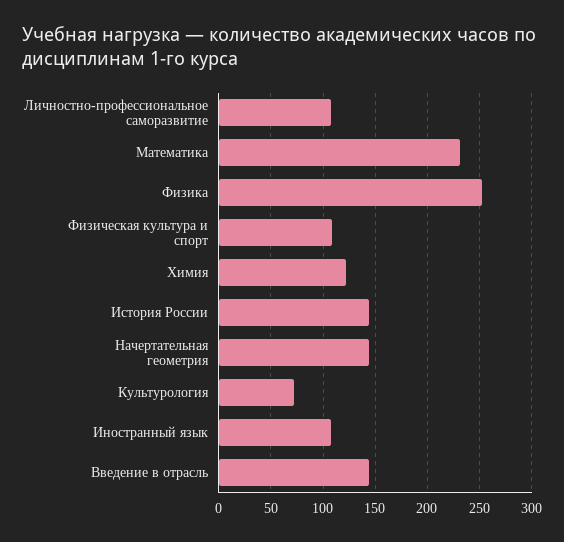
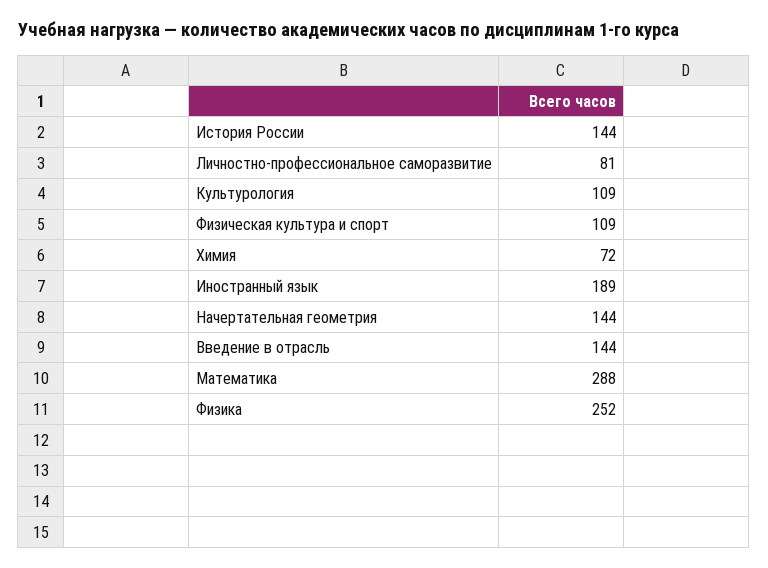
  {
-   "Личностно-профессиональное саморазвитие": 110,
+   "Личностно-профессиональное саморазвитие": 81,
-   "Математика": 230,
+   "Математика": 288,
    "Физика": 252,
    "Физическая культура и спорт": 109,
-   "Химия": 120,
+   "Химия": 72,
    "История России": 144,
    "Начертательная геометрия": 144,
-   "Культурология": 70,
+   "Культурология": 109,
-   "Иностранный язык": 110,
+   "Иностранный язык": 189,
    "Введение в отрасль": 144
  }

